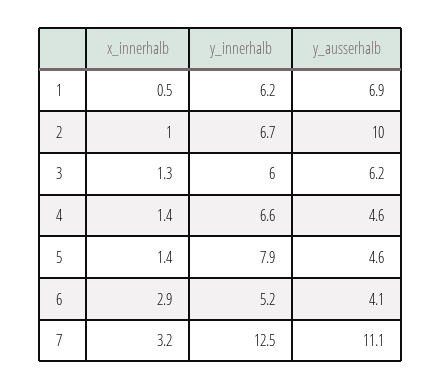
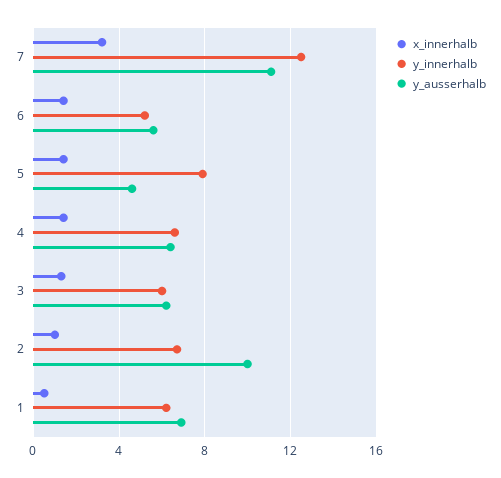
  {
    "x_innerhalb": {
      "1": 0.5,
      "2": 1,
      "3": 1.3,
      "4": 1.4,
      "5": 1.4,
-     "6": 2.9,
+     "6": 1.5,
      "7": 3.2
    },
    "y_innerhalb": {
      "1": 6.2,
      "2": 6.7,
      "3": 6,
      "4": 6.6,
      "5": 7.9,
      "6": 5.2,
      "7": 12.5
    },
    "y_ausserhalb": {
      "1": 6.9,
      "2": 10,
      "3": 6.2,
-     "4": 4.6,
+     "4": 6.5,
      "5": 4.6,
-     "6": 4.1,
+     "6": 5.5,
      "7": 11.1
    }
  }

